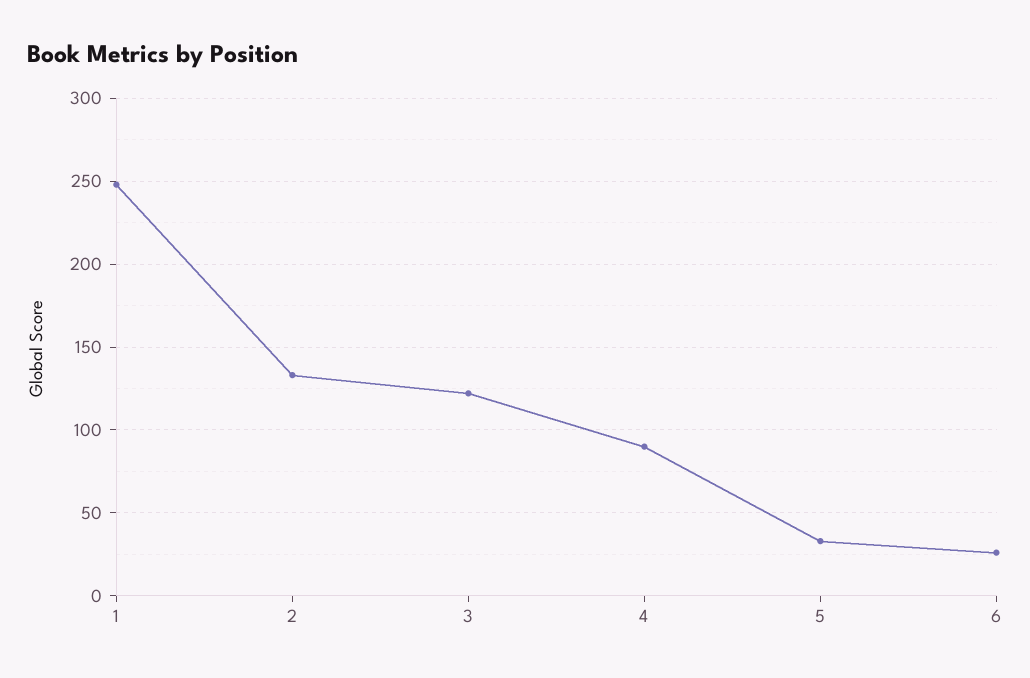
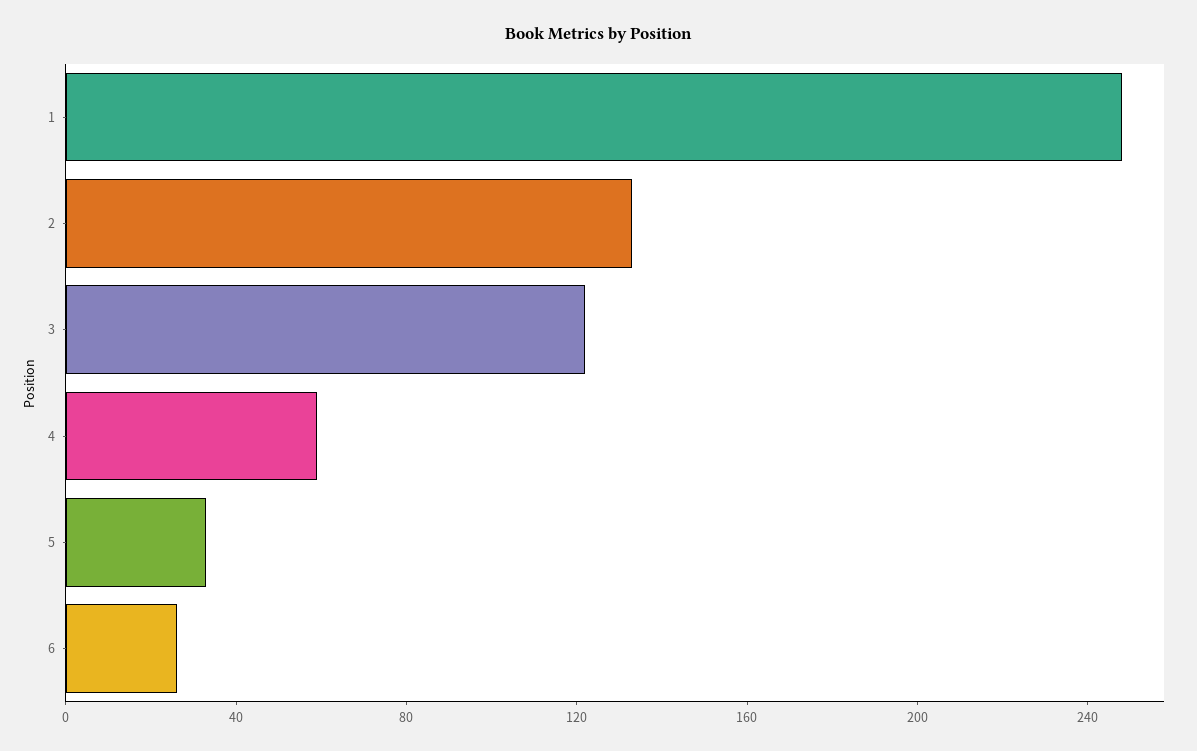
  {
    "1": 250,
    "2": 135,
    "3": 120,
-   "4": 90,
+   "4": 60,
    "5": 35,
    "6": 25
  }

